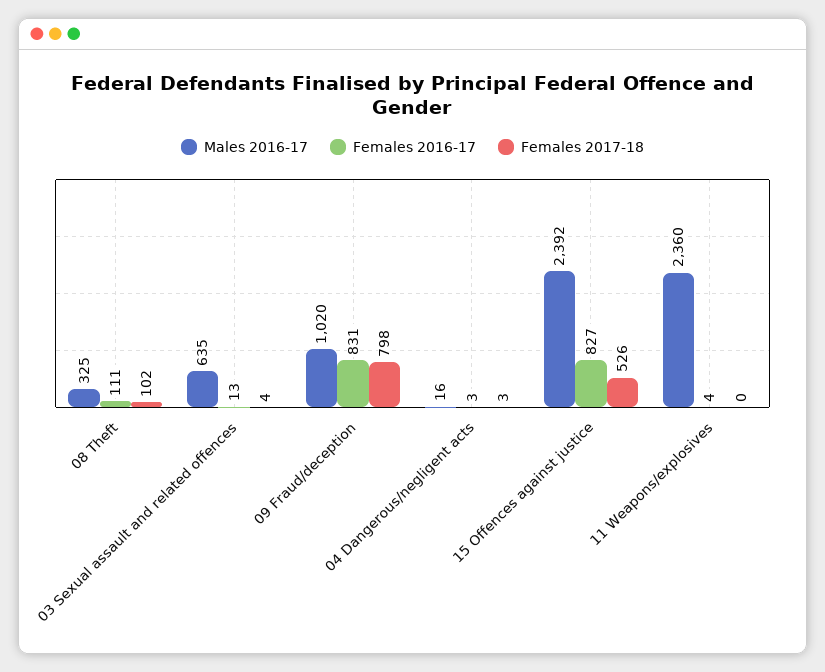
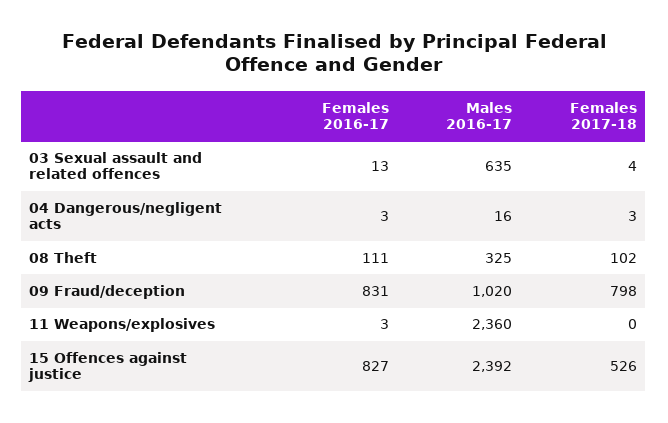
  {
    "Males 2016-17": {
      "08 Theft": 325,
      "03 Sexual assault and related offences": 635,
      "09 Fraud/deception": 1020,
      "04 Dangerous/negligent acts": 16,
      "15 Offences against justice": 2392,
      "11 Weapons/explosives": 2360
    },
    "Females 2016-17": {
      "08 Theft": 111,
      "03 Sexual assault and related offences": 13,
      "09 Fraud/deception": 831,
      "04 Dangerous/negligent acts": 3,
      "15 Offences against justice": 827,
-     "11 Weapons/explosives": 4
+     "11 Weapons/explosives": 3
    },
    "Females 2017-18": {
      "08 Theft": 102,
      "03 Sexual assault and related offences": 4,
      "09 Fraud/deception": 798,
      "04 Dangerous/negligent acts": 3,
      "15 Offences against justice": 526,
      "11 Weapons/explosives": 0
    }
  }

